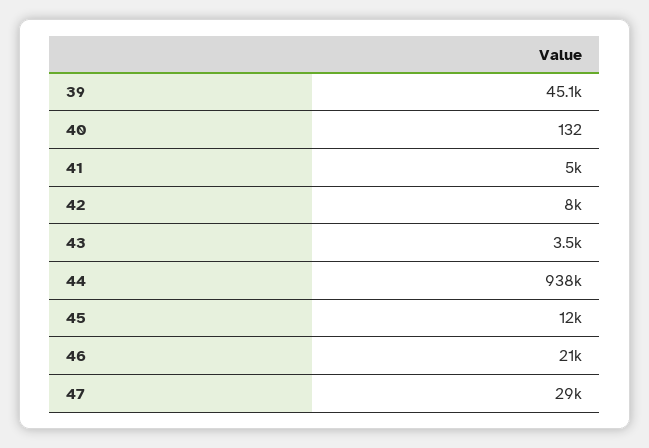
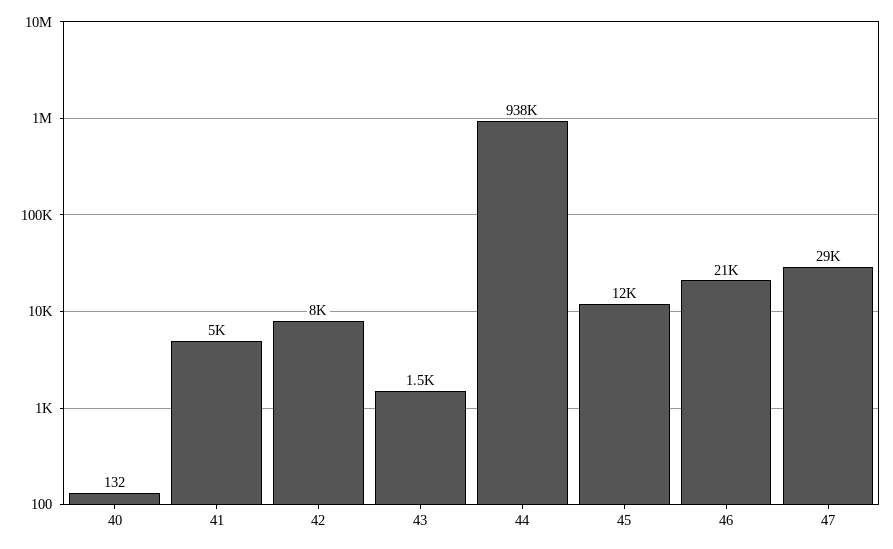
  {
-   "39": 45100,
    "40": 132,
    "41": 5000,
    "42": 8000,
-   "43": 3500,
+   "43": 1500,
    "44": 938000,
    "45": 12000,
    "46": 21000,
    "47": 29000
  }

